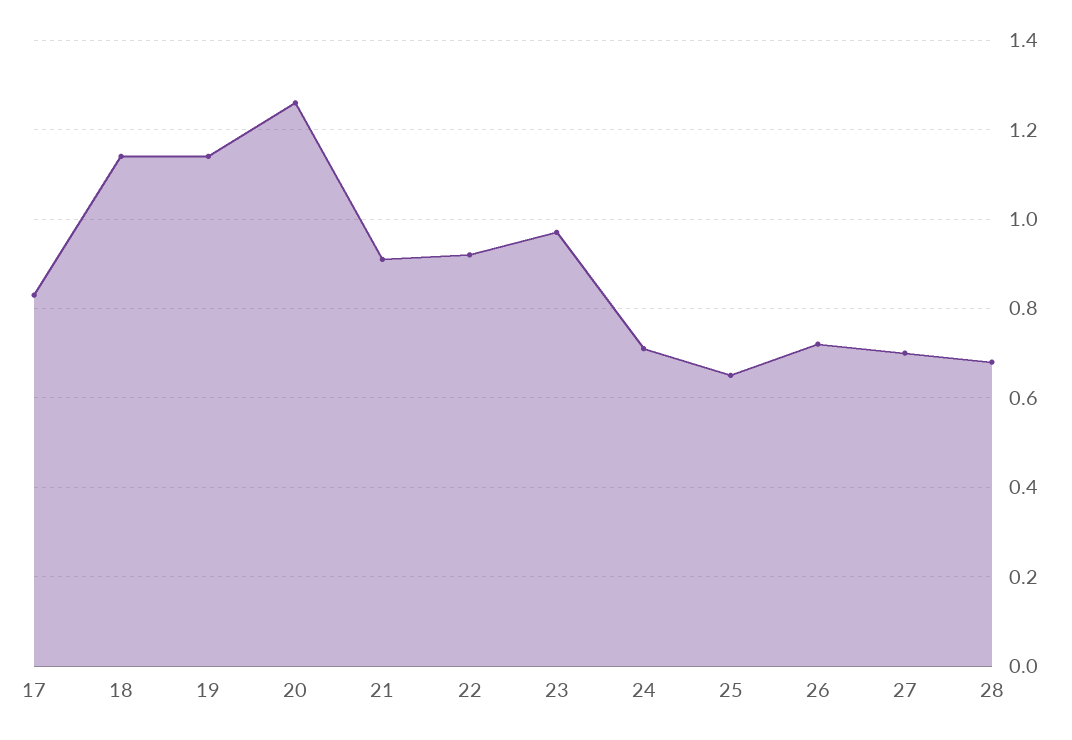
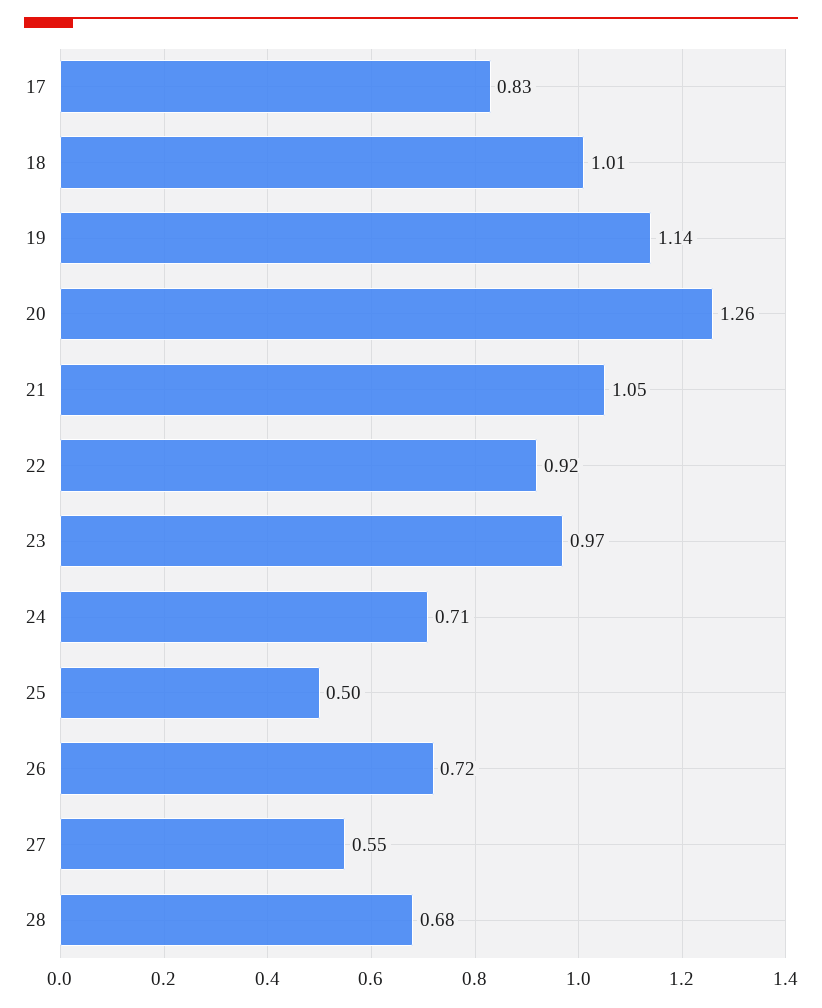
  {
    "17": 0.83,
-   "18": 1.15,
+   "18": 1.01,
    "19": 1.14,
    "20": 1.26,
-   "21": 0.9,
+   "21": 1.05,
    "22": 0.92,
    "23": 0.97,
    "24": 0.71,
-   "25": 0.65,
+   "25": 0.5,
    "26": 0.72,
-   "27": 0.7,
+   "27": 0.55,
    "28": 0.68
  }

